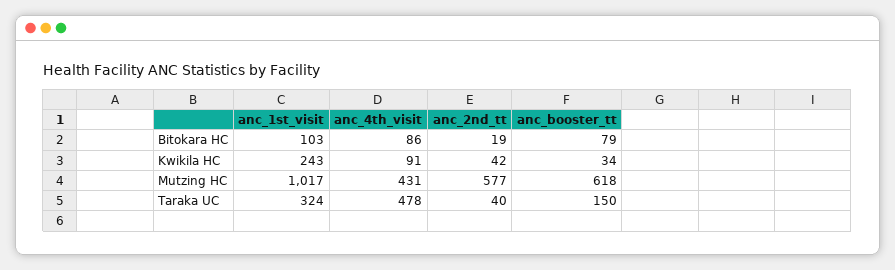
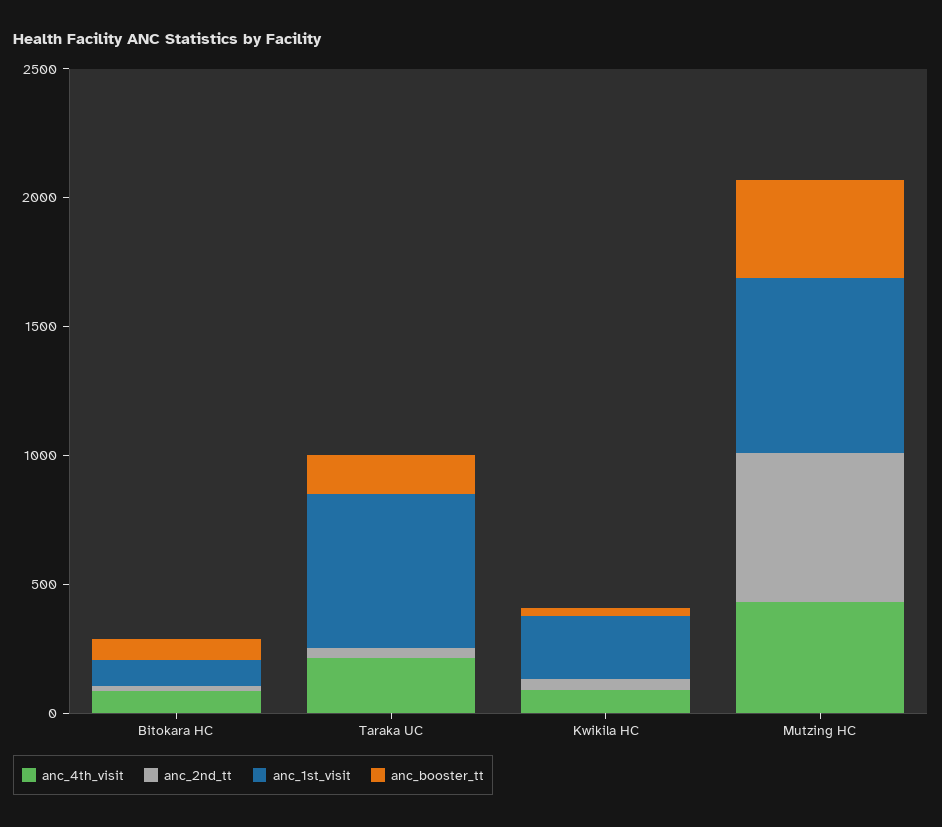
  {
    "anc_1st_visit": {
      "Bitokara HC": 103,
      "Kwikila HC": 243,
-     "Mutzing HC": 1017,
+     "Mutzing HC": 700,
-     "Taraka UC": 324
+     "Taraka UC": 600
    },
    "anc_4th_visit": {
      "Bitokara HC": 86,
      "Kwikila HC": 91,
      "Mutzing HC": 431,
-     "Taraka UC": 478
+     "Taraka UC": 200
    },
    "anc_2nd_tt": {
      "Bitokara HC": 19,
      "Kwikila HC": 42,
      "Mutzing HC": 577,
      "Taraka UC": 40
    },
    "anc_booster_tt": {
      "Bitokara HC": 79,
      "Kwikila HC": 34,
-     "Mutzing HC": 618,
+     "Mutzing HC": 400,
      "Taraka UC": 150
    }
  }

